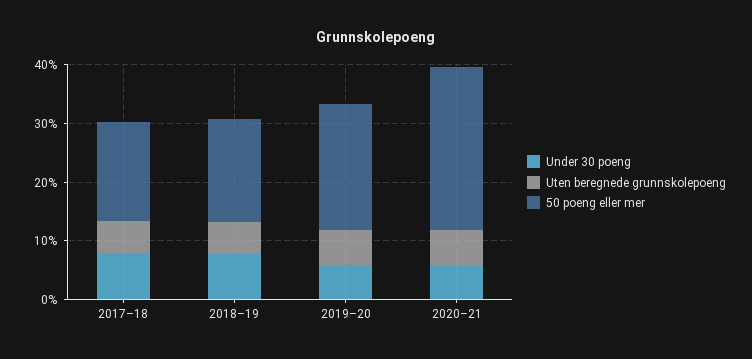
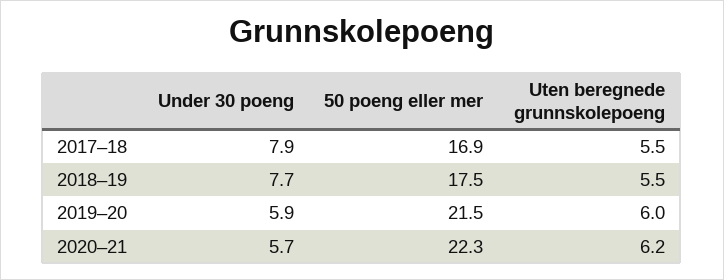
  {
    "Under 30 poeng": {
      "2017–18": 7.9,
      "2018–19": 7.7,
      "2019–20": 5.9,
      "2020–21": 5.7
    },
    "Uten beregnede grunnskolepoeng": {
      "2017–18": 5.5,
      "2018–19": 5.5,
      "2019–20": 6,
      "2020–21": 6.2
    },
    "50 poeng eller mer": {
      "2017–18": 16.9,
      "2018–19": 17.5,
      "2019–20": 21.5,
-     "2020–21": 28
+     "2020–21": 22.3
    }
  }

